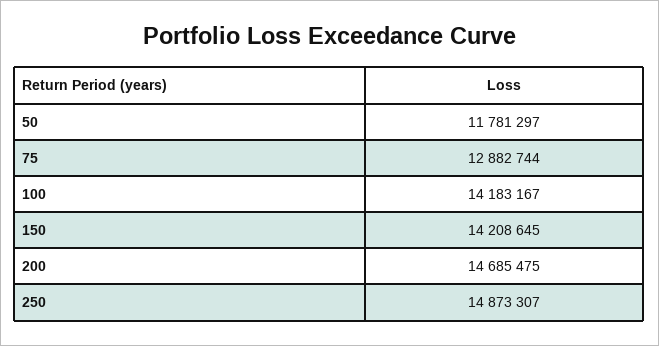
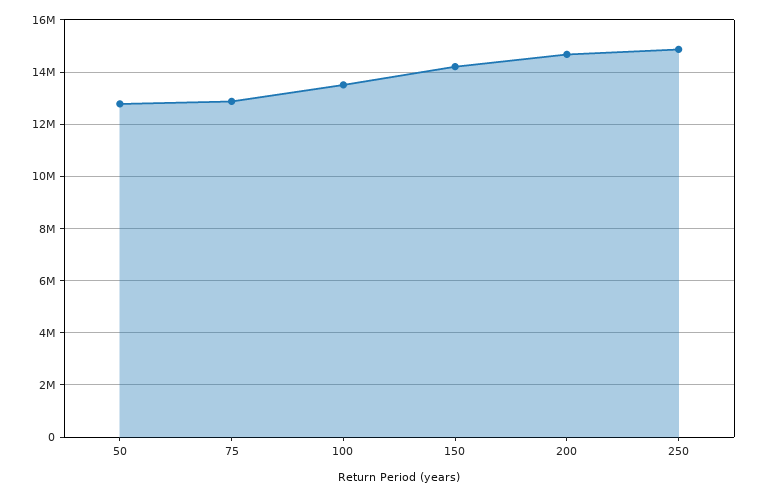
  {
-   "50": 11781297,
+   "50": 12750000,
    "75": 12882744,
-   "100": 14183167,
+   "100": 13500000,
    "150": 14208645,
    "200": 14685475,
    "250": 14873307
  }

